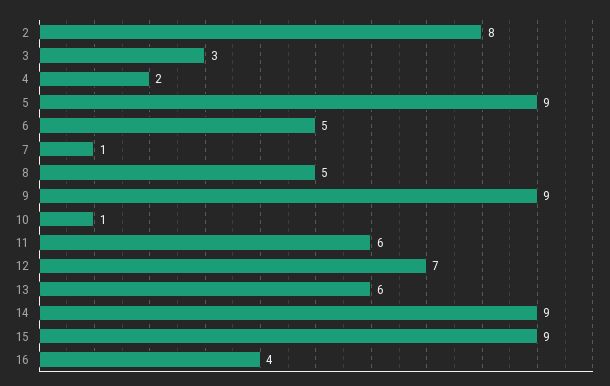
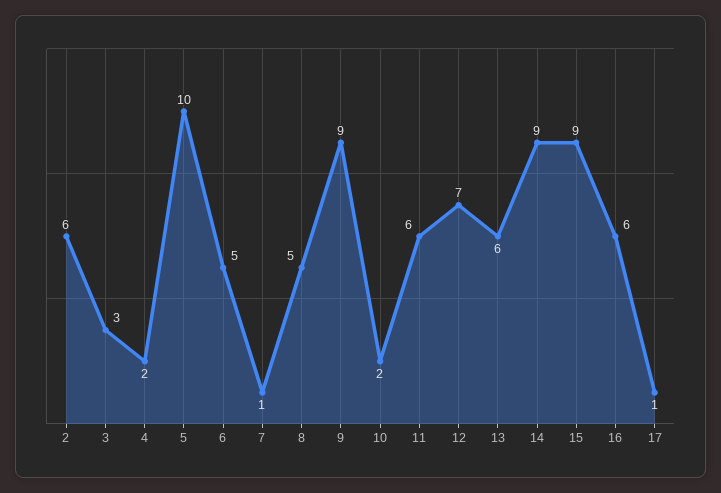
  {
-   "2": 8,
+   "2": 6,
    "3": 3,
    "4": 2,
-   "5": 9,
+   "5": 10,
    "6": 5,
    "7": 1,
    "8": 5,
    "9": 9,
-   "10": 1,
+   "10": 2,
    "11": 6,
    "12": 7,
    "13": 6,
    "14": 9,
    "15": 9,
-   "16": 4
+   "16": 6,
+   "17": 1
  }

